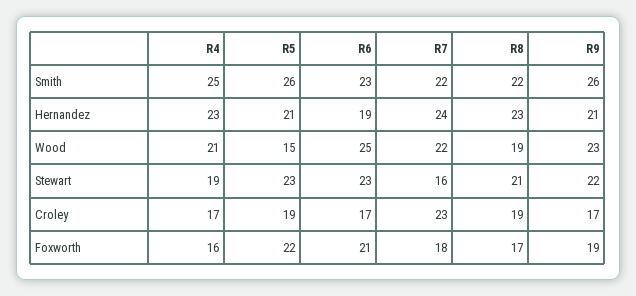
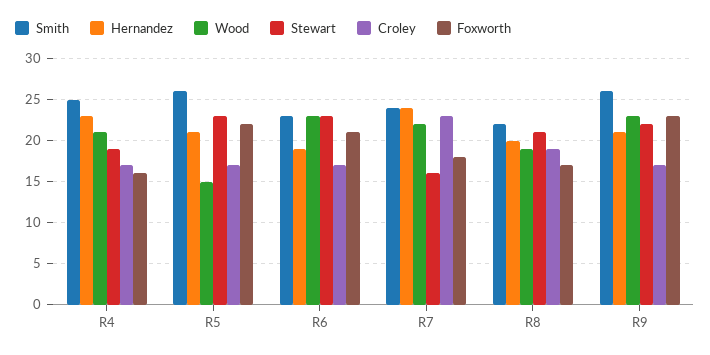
  {
    "Smith": {
      "R4": 25,
      "R5": 26,
      "R6": 23,
-     "R7": 22,
+     "R7": 24,
      "R8": 22,
      "R9": 26
    },
    "Hernandez": {
      "R4": 23,
      "R5": 21,
      "R6": 19,
      "R7": 24,
-     "R8": 23,
+     "R8": 20,
      "R9": 21
    },
    "Wood": {
      "R4": 21,
      "R5": 15,
-     "R6": 25,
+     "R6": 23,
      "R7": 22,
      "R8": 19,
      "R9": 23
    },
    "Stewart": {
      "R4": 19,
      "R5": 23,
      "R6": 23,
      "R7": 16,
      "R8": 21,
      "R9": 22
    },
    "Croley": {
      "R4": 17,
-     "R5": 19,
+     "R5": 17,
      "R6": 17,
      "R7": 23,
      "R8": 19,
      "R9": 17
    },
    "Foxworth": {
      "R4": 16,
      "R5": 22,
      "R6": 21,
      "R7": 18,
      "R8": 17,
-     "R9": 19
+     "R9": 23
    }
  }

